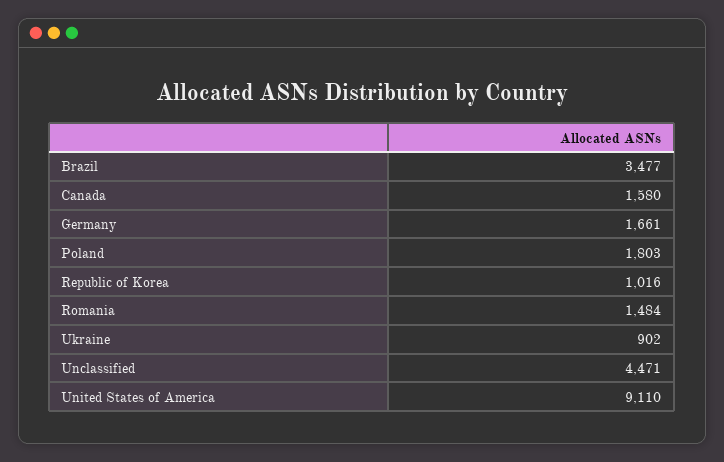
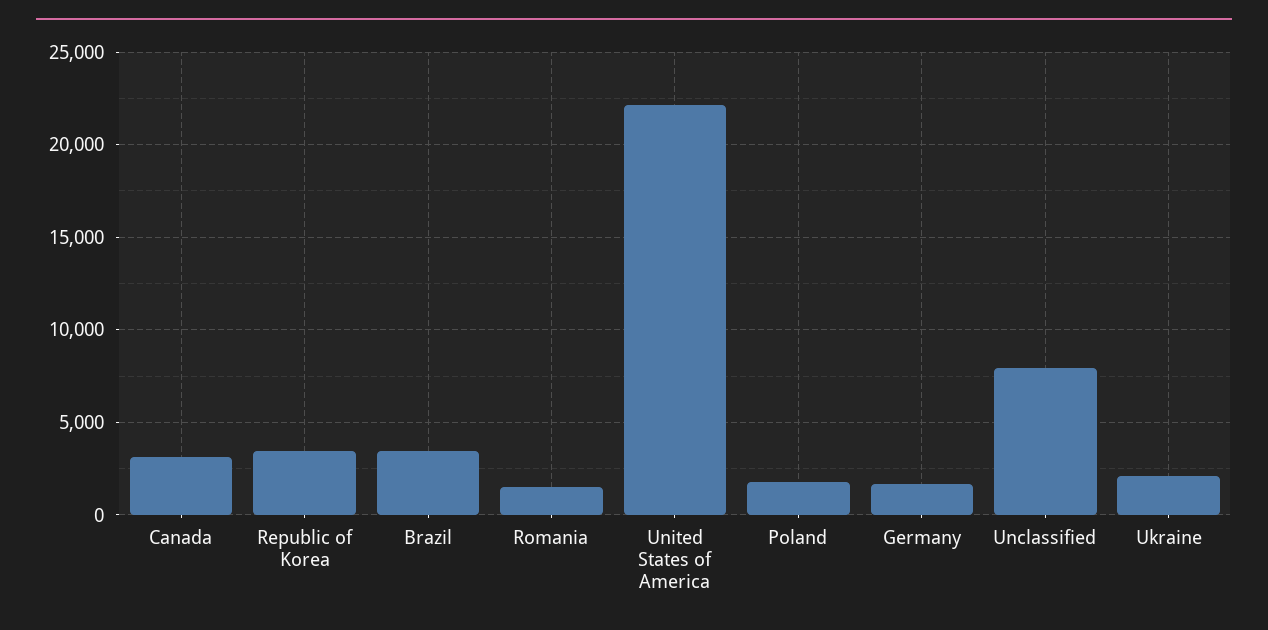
  {
    "Brazil": 3477,
-   "Canada": 1580,
+   "Canada": 3000,
    "Germany": 1661,
    "Poland": 1803,
-   "Republic of Korea": 1016,
+   "Republic of Korea": 3500,
    "Romania": 1484,
-   "Ukraine": 902,
+   "Ukraine": 2000,
-   "Unclassified": 4471,
+   "Unclassified": 8000,
-   "United States of America": 9110
+   "United States of America": 22000
  }

